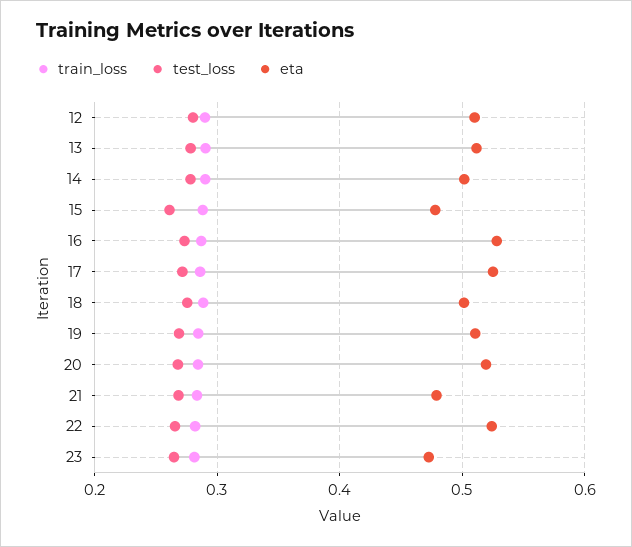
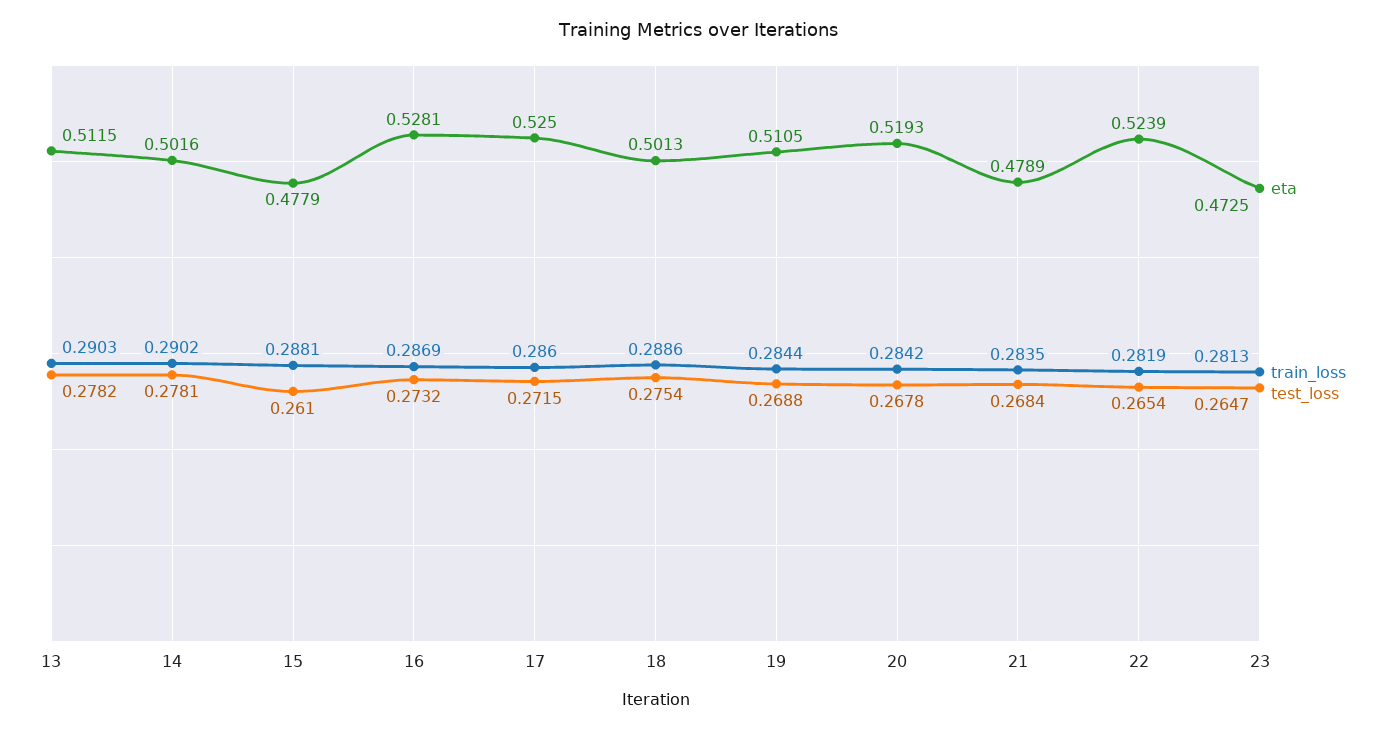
  {
    "train_loss": {
-     "12": 0.29,
      "13": 0.2903,
      "14": 0.2902,
      "15": 0.2881,
      "16": 0.2869,
      "17": 0.286,
      "18": 0.2886,
      "19": 0.2844,
      "20": 0.2842,
      "21": 0.2835,
      "22": 0.2819,
      "23": 0.2813
    },
    "test_loss": {
-     "12": 0.28,
      "13": 0.2782,
      "14": 0.2781,
      "15": 0.261,
      "16": 0.2732,
      "17": 0.2715,
      "18": 0.2754,
      "19": 0.2688,
      "20": 0.2678,
      "21": 0.2684,
      "22": 0.2654,
      "23": 0.2647
    },
    "eta": {
-     "12": 0.51,
      "13": 0.5115,
      "14": 0.5016,
      "15": 0.4779,
      "16": 0.5281,
      "17": 0.525,
      "18": 0.5013,
      "19": 0.5105,
      "20": 0.5193,
      "21": 0.4789,
      "22": 0.5239,
      "23": 0.4725
    }
  }

